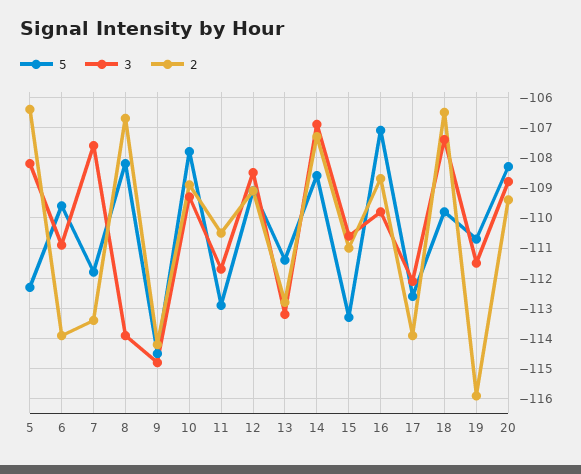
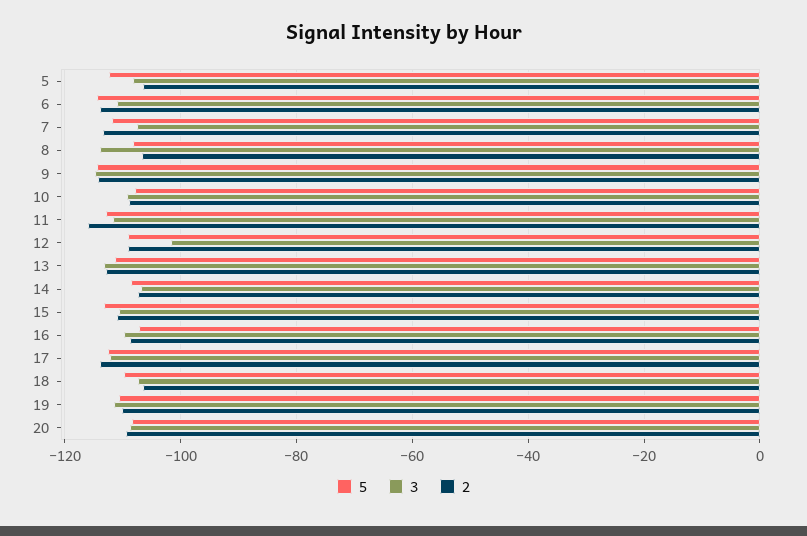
  {
    "5": {
      "5": -112.5,
-     "6": -109.5,
+     "6": -114,
      "7": -112,
      "8": -108,
      "9": -114.5,
      "10": -108,
      "11": -113,
      "12": -109,
      "13": -111.5,
      "14": -108.5,
      "15": -113.5,
      "16": -107,
      "17": -112.5,
      "18": -110,
      "19": -110.5,
      "20": -108.5
    },
    "3": {
      "5": -108,
      "6": -111,
      "7": -107.5,
      "8": -114,
      "9": -115,
      "10": -109.5,
      "11": -111.5,
-     "12": -108.5,
+     "12": -102,
      "13": -113,
      "14": -107,
      "15": -110.5,
      "16": -110,
      "17": -112,
      "18": -107.5,
      "19": -111.5,
      "20": -109
    },
    "2": {
      "5": -106.5,
      "6": -114,
      "7": -113.5,
      "8": -106.5,
      "9": -114,
      "10": -109,
-     "11": -110.5,
+     "11": -116,
      "12": -109,
      "13": -113,
      "14": -107.5,
      "15": -111,
      "16": -108.5,
      "17": -114,
      "18": -106.5,
-     "19": -116,
+     "19": -110,
      "20": -109.5
    }
  }

